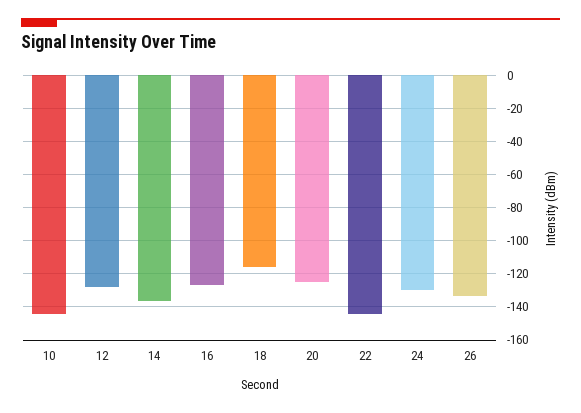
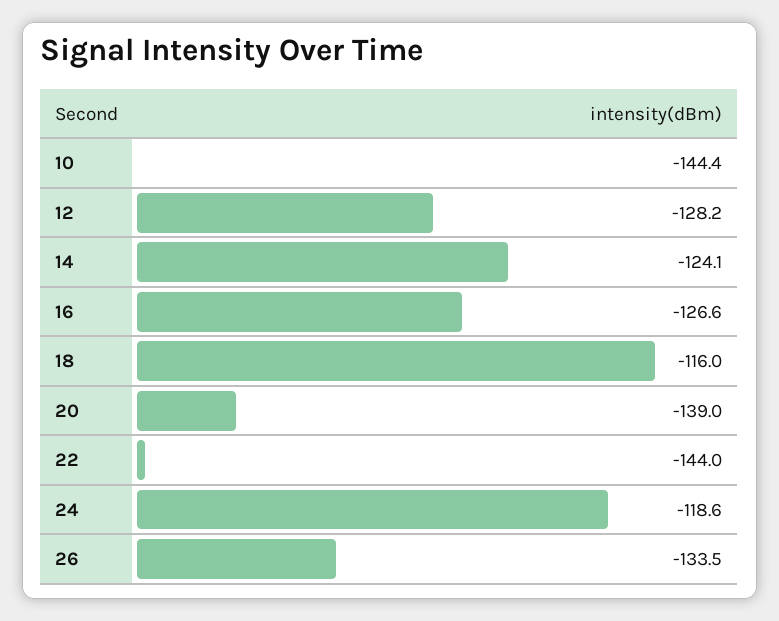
  {
    "10": -144.4,
    "12": -128.2,
-   "14": -135,
+   "14": -124.1,
    "16": -126.6,
    "18": -116,
-   "20": -125,
+   "20": -139,
    "22": -144,
-   "24": -130,
+   "24": -118.6,
    "26": -133.5
  }

